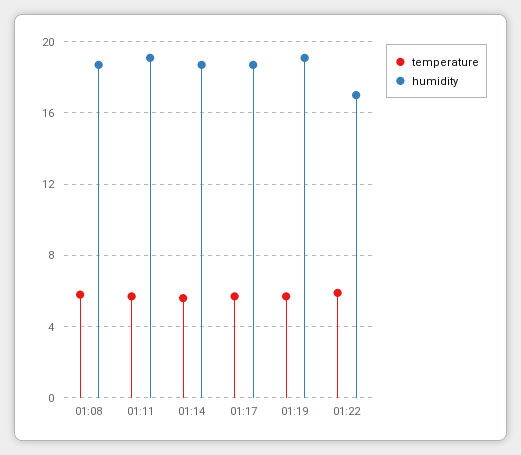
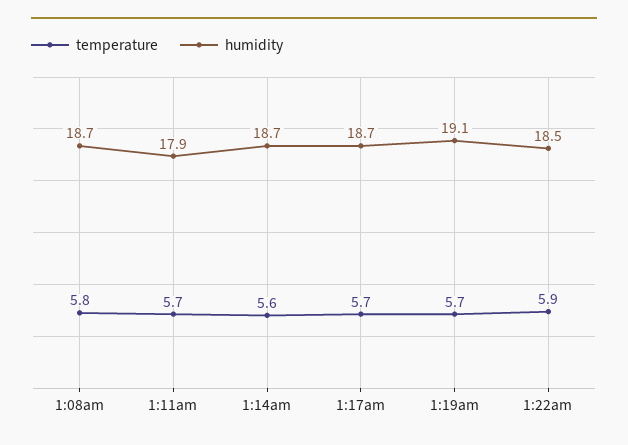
  {
    "temperature": {
      "01:08": 5.8,
      "01:11": 5.7,
      "01:14": 5.6,
      "01:17": 5.7,
      "01:19": 5.7,
      "01:22": 5.9
    },
    "humidity": {
      "01:08": 18.7,
-     "01:11": 19,
+     "01:11": 17.9,
      "01:14": 18.7,
      "01:17": 18.7,
      "01:19": 19.1,
-     "01:22": 17
+     "01:22": 18.5
    }
  }

